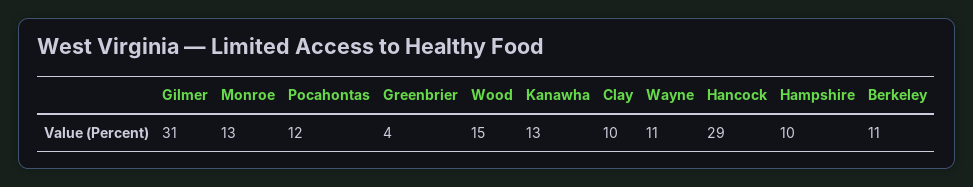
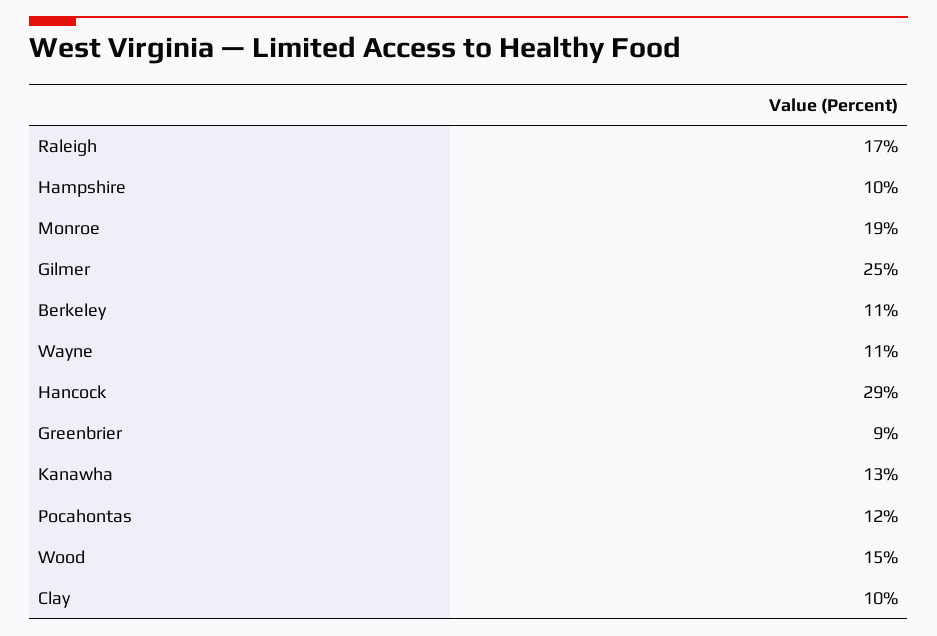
  {
-   "Gilmer": 31,
+   "Gilmer": 25,
-   "Monroe": 13,
+   "Monroe": 19,
    "Pocahontas": 12,
-   "Greenbrier": 4,
+   "Greenbrier": 9,
    "Wood": 15,
    "Kanawha": 13,
    "Clay": 10,
    "Wayne": 11,
    "Hancock": 29,
    "Hampshire": 10,
-   "Berkeley": 11
+   "Berkeley": 11,
+   "Raleigh": 17
  }

